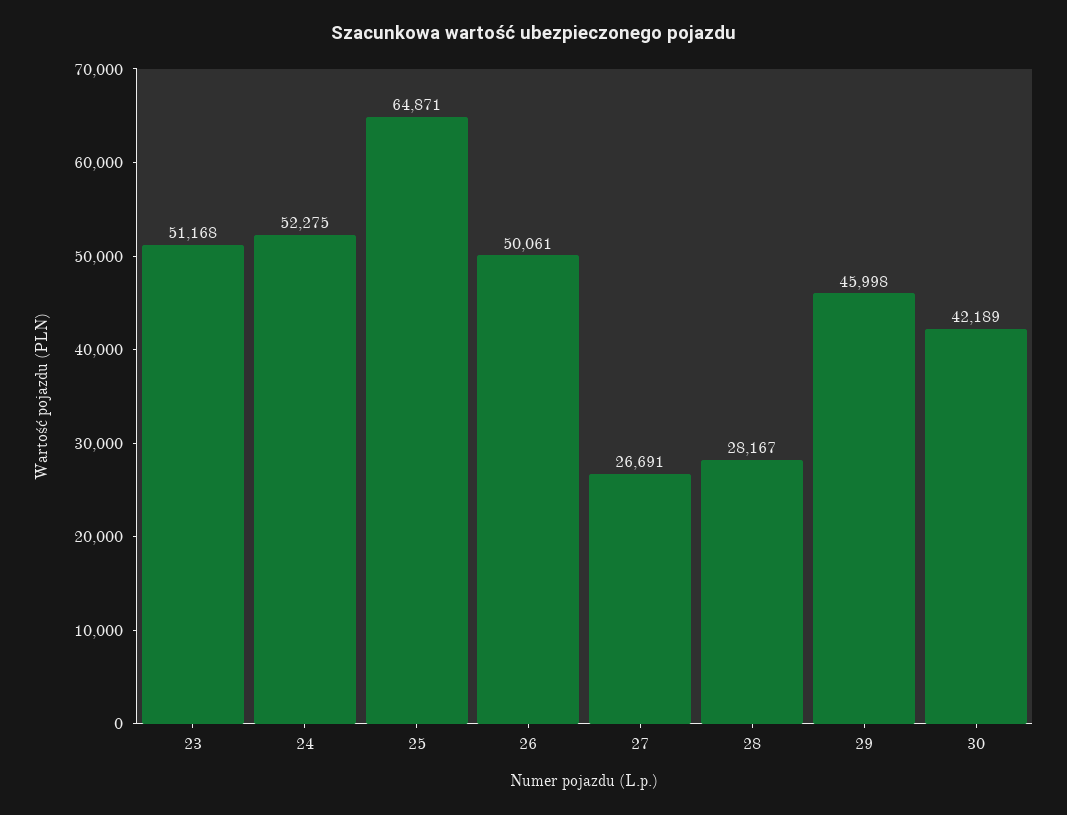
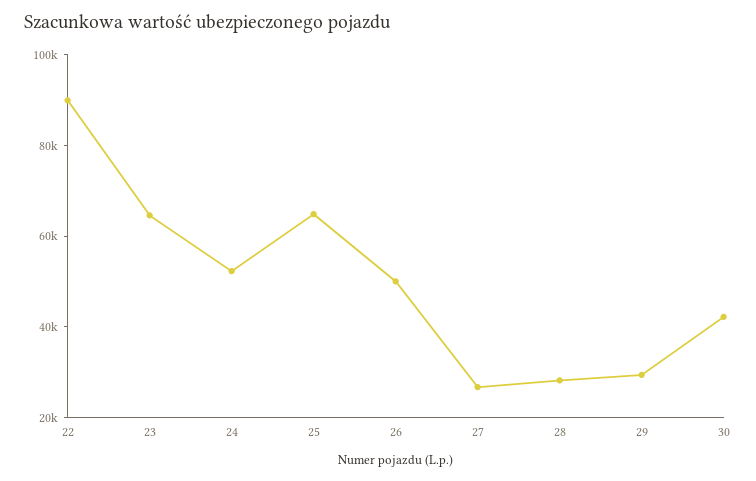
  {
-   "23": 51168,
+   "23": 65000,
    "24": 52275,
    "25": 64871,
    "26": 50061,
    "27": 26691,
    "28": 28167,
-   "29": 45998,
+   "29": 30000,
-   "30": 42189
+   "30": 42189,
+   "22": 90000
  }

